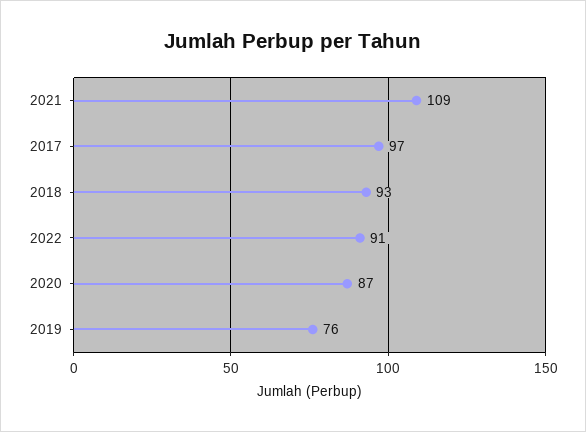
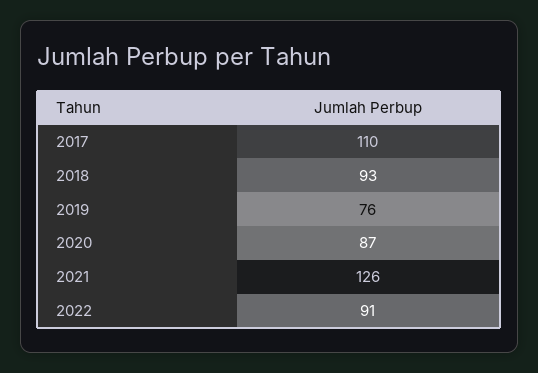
  {
-   "2021": 109,
+   "2021": 126,
-   "2017": 97,
+   "2017": 110,
    "2018": 93,
    "2022": 91,
    "2020": 87,
    "2019": 76
  }

